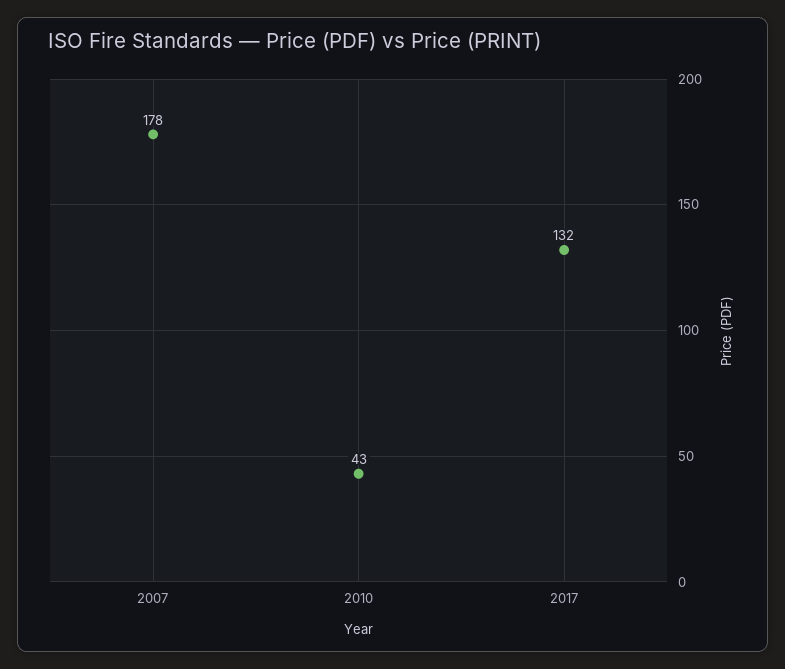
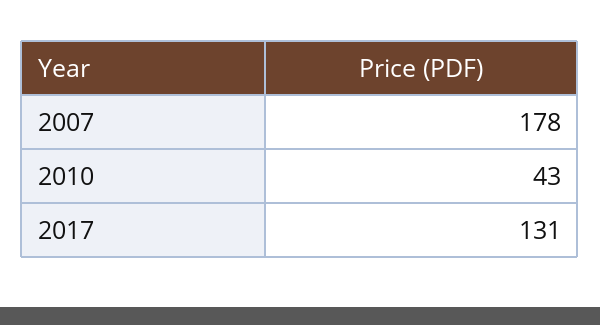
  {
    "2007": 178,
    "2010": 43,
-   "2017": 132
+   "2017": 131
  }

